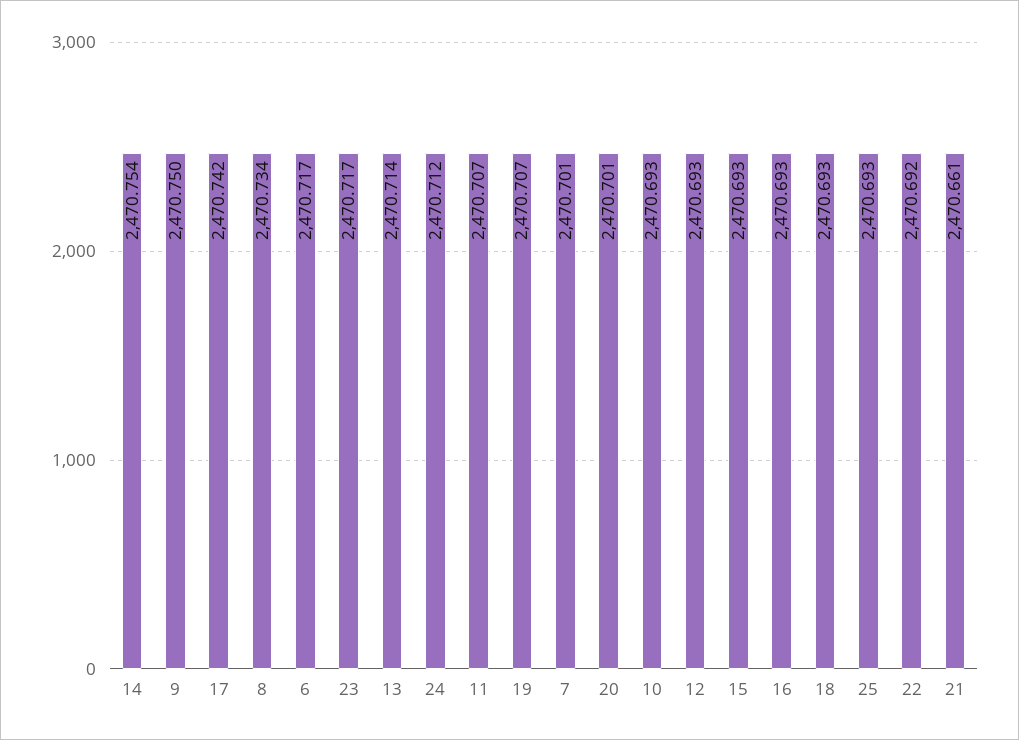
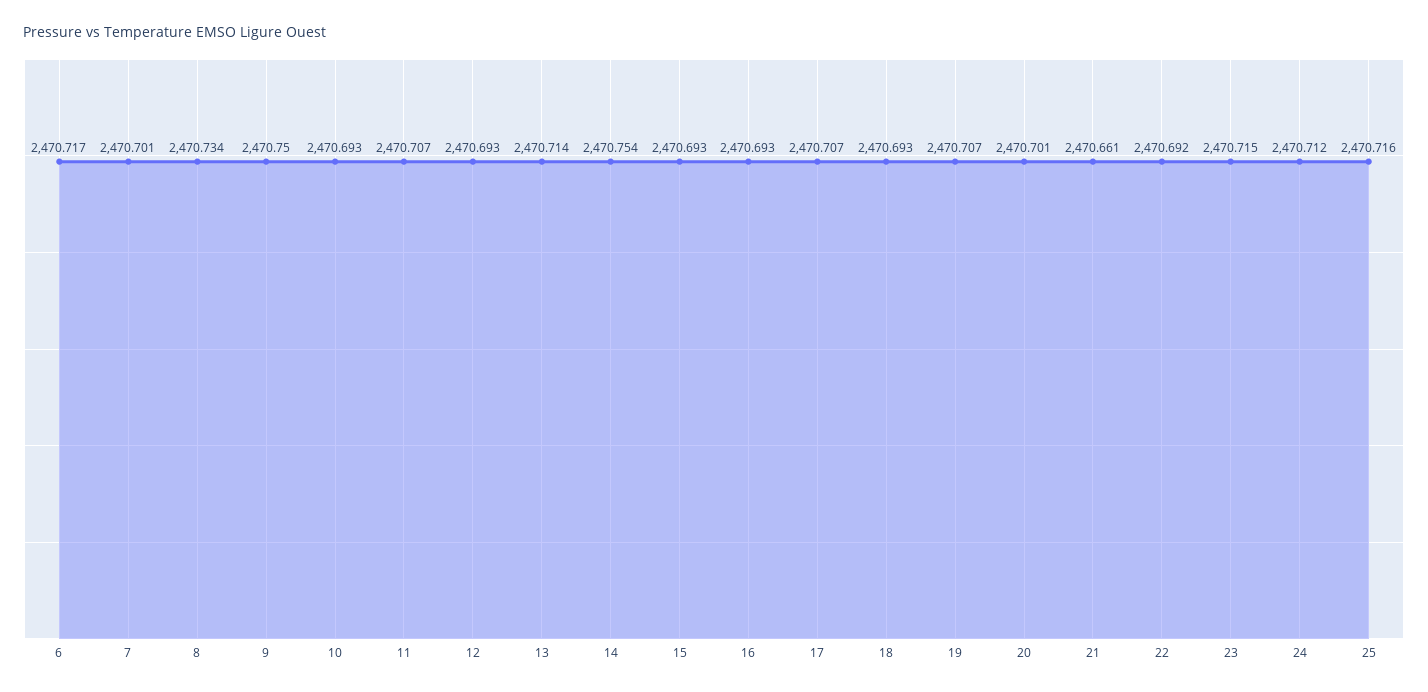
  {
    "14": 2470.754,
    "9": 2470.75,
-   "17": 2470.742,
+   "17": 2470.707,
    "8": 2470.734,
    "6": 2470.717,
-   "23": 2470.717,
+   "23": 2470.715,
    "13": 2470.714,
    "24": 2470.712,
    "11": 2470.707,
    "19": 2470.707,
    "7": 2470.701,
    "20": 2470.701,
    "10": 2470.693,
    "12": 2470.693,
    "15": 2470.693,
    "16": 2470.693,
    "18": 2470.693,
-   "25": 2470.693,
+   "25": 2470.716,
    "22": 2470.692,
    "21": 2470.661
  }

